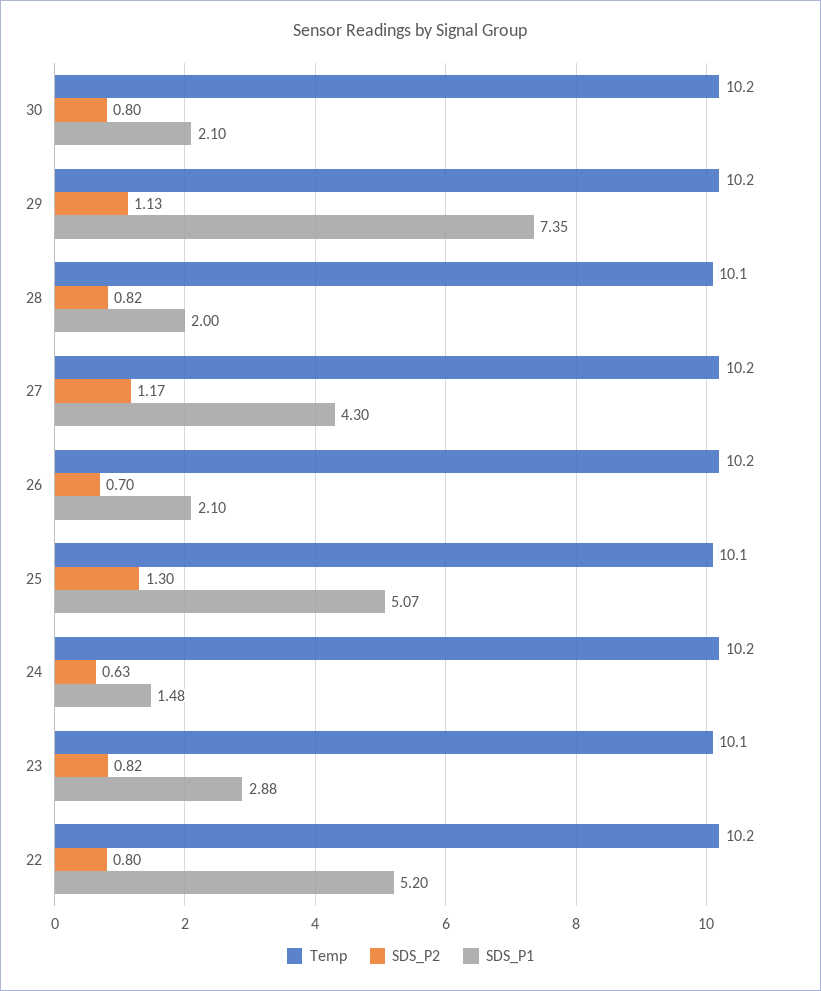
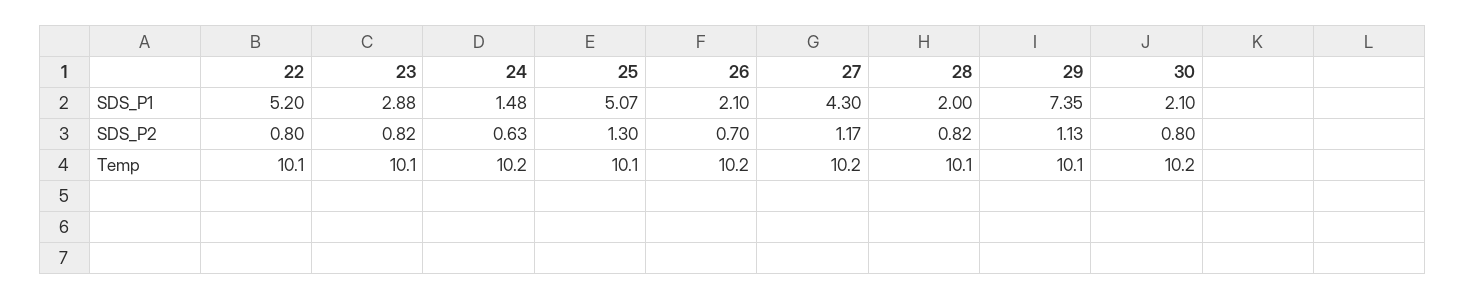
  {
    "Temp": {
      "30": 10.2,
-     "29": 10.2,
+     "29": 10.1,
      "28": 10.1,
      "27": 10.2,
      "26": 10.2,
      "25": 10.1,
      "24": 10.2,
      "23": 10.1,
-     "22": 10.2
+     "22": 10.1
    },
    "SDS_P2": {
      "30": 0.8,
      "29": 1.13,
      "28": 0.82,
      "27": 1.17,
      "26": 0.7,
      "25": 1.3,
      "24": 0.63,
      "23": 0.82,
      "22": 0.8
    },
    "SDS_P1": {
      "30": 2.1,
      "29": 7.35,
      "28": 2,
      "27": 4.3,
      "26": 2.1,
      "25": 5.07,
      "24": 1.48,
      "23": 2.88,
      "22": 5.2
    }
  }

